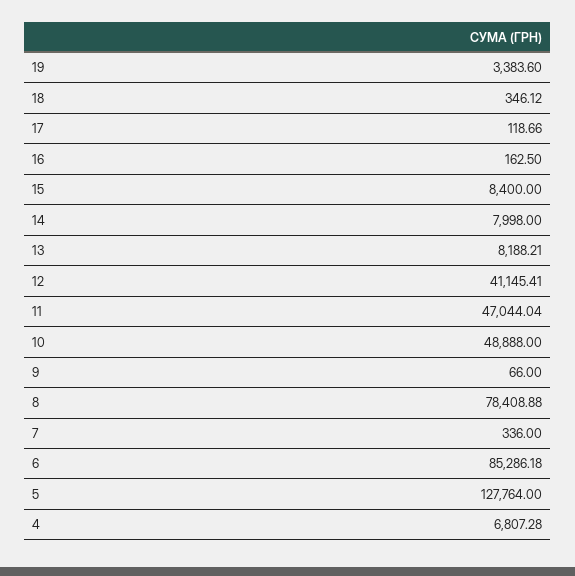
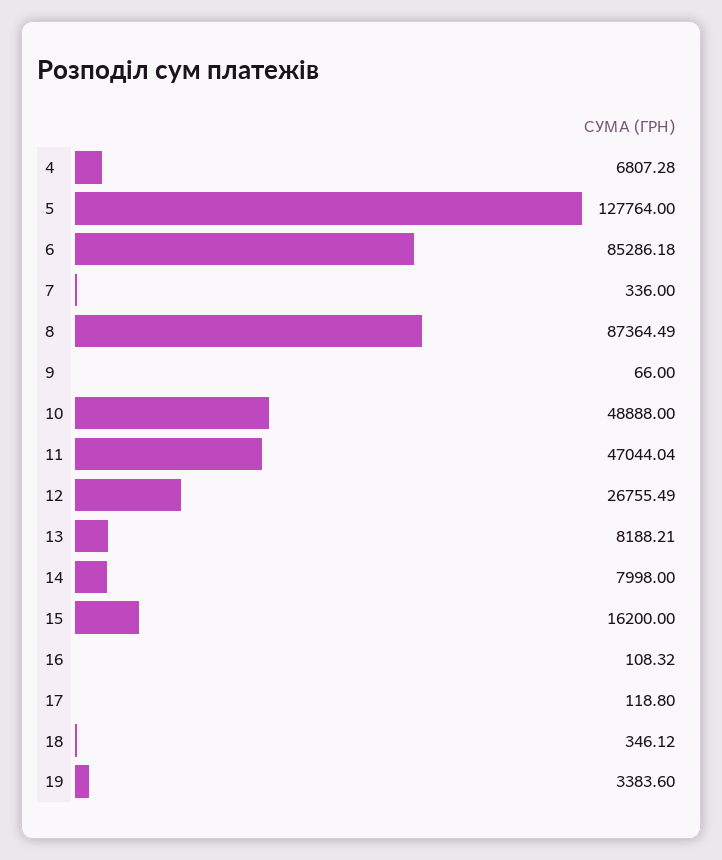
  {
    "19": 3383.6,
    "18": 346.12,
-   "17": 118.66,
+   "17": 118.8,
-   "16": 162.5,
+   "16": 108.32,
-   "15": 8400,
+   "15": 16200,
    "14": 7998,
    "13": 8188.21,
-   "12": 41145.41,
+   "12": 26755.49,
    "11": 47044.04,
    "10": 48888,
    "9": 66,
-   "8": 78408.88,
+   "8": 87364.49,
    "7": 336,
    "6": 85286.18,
    "5": 127764,
    "4": 6807.28
  }

